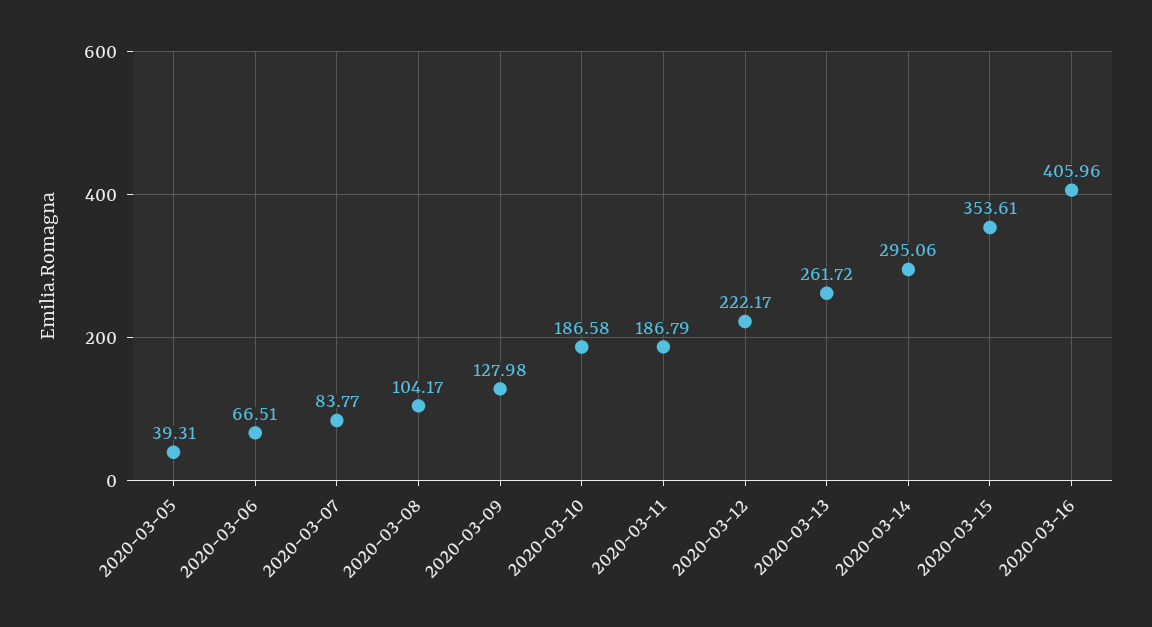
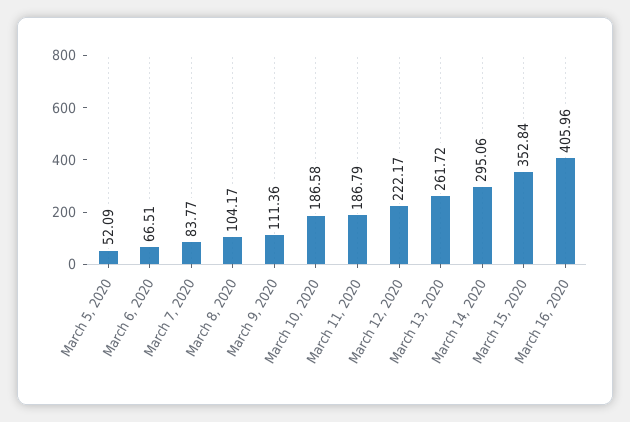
  {
-   "2020-03-05": 39.31,
+   "2020-03-05": 52.09,
    "2020-03-06": 66.51,
    "2020-03-07": 83.77,
    "2020-03-08": 104.17,
-   "2020-03-09": 127.98,
+   "2020-03-09": 111.36,
    "2020-03-10": 186.58,
    "2020-03-11": 186.79,
    "2020-03-12": 222.17,
    "2020-03-13": 261.72,
    "2020-03-14": 295.06,
-   "2020-03-15": 353.61,
+   "2020-03-15": 352.84,
    "2020-03-16": 405.96
  }

